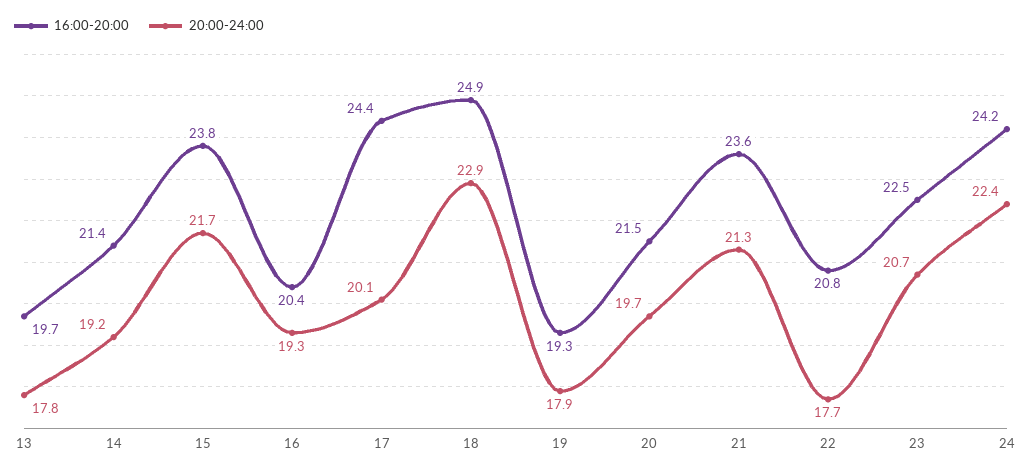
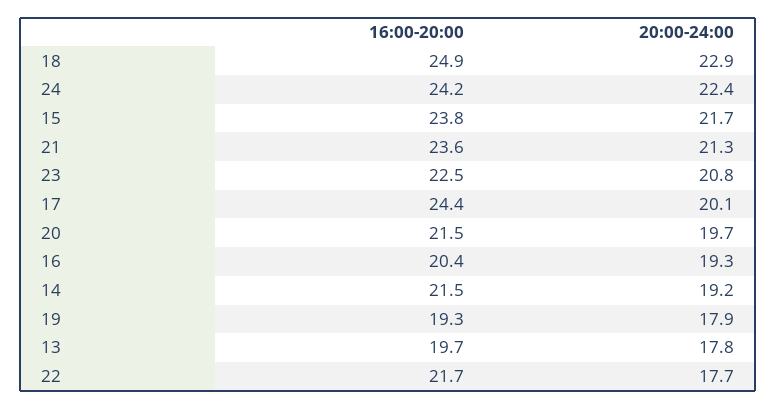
  {
    "16:00-20:00": {
      "13": 19.7,
-     "14": 21.4,
+     "14": 21.5,
      "15": 23.8,
      "16": 20.4,
      "17": 24.4,
      "18": 24.9,
      "19": 19.3,
      "20": 21.5,
      "21": 23.6,
-     "22": 20.8,
+     "22": 21.7,
      "23": 22.5,
      "24": 24.2
    },
    "20:00-24:00": {
      "13": 17.8,
      "14": 19.2,
      "15": 21.7,
      "16": 19.3,
      "17": 20.1,
      "18": 22.9,
      "19": 17.9,
      "20": 19.7,
      "21": 21.3,
      "22": 17.7,
-     "23": 20.7,
+     "23": 20.8,
      "24": 22.4
    }
  }

